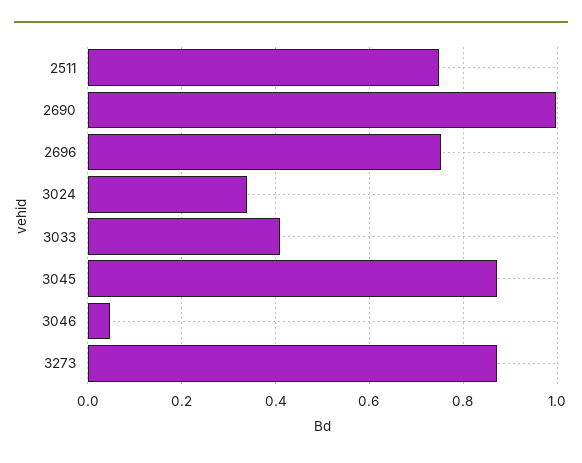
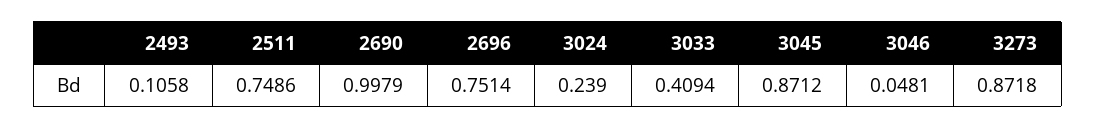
  {
    "2511": 0.7486,
    "2690": 0.9979,
    "2696": 0.7514,
-   "3024": 0.34,
+   "3024": 0.239,
    "3033": 0.4094,
    "3045": 0.8712,
    "3046": 0.0481,
-   "3273": 0.8718
+   "3273": 0.8718,
+   "2493": 0.1058
  }

